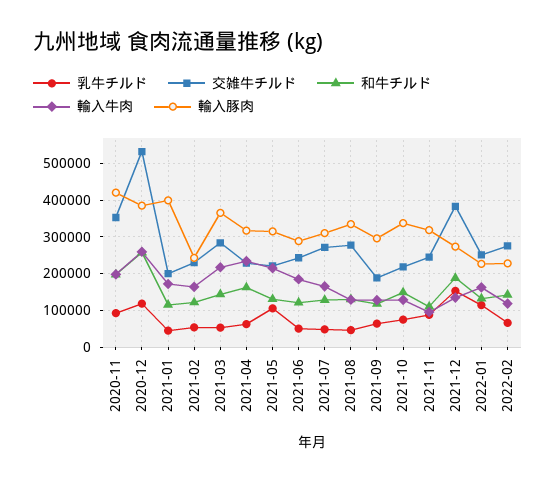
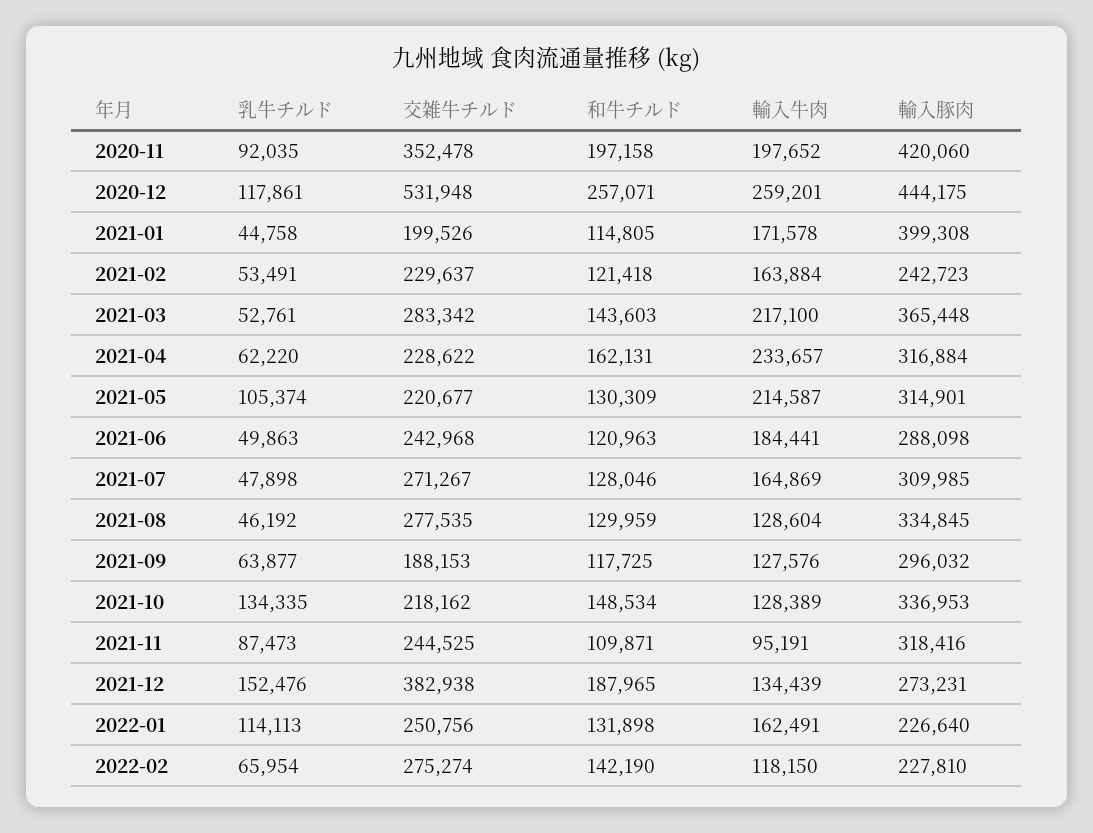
  {
    "乳牛チルド": {
      "2020-11": 92035,
      "2020-12": 117861,
      "2021-01": 44758,
      "2021-02": 53491,
      "2021-03": 52761,
      "2021-04": 62220,
      "2021-05": 105374,
      "2021-06": 49863,
      "2021-07": 47898,
      "2021-08": 46192,
      "2021-09": 63877,
-     "2021-10": 80000,
+     "2021-10": 134335,
      "2021-11": 87473,
      "2021-12": 152476,
      "2022-01": 114113,
      "2022-02": 65954
    },
    "交雑牛チルド": {
      "2020-11": 352478,
      "2020-12": 531948,
      "2021-01": 199526,
      "2021-02": 229637,
      "2021-03": 283342,
      "2021-04": 228622,
      "2021-05": 220677,
      "2021-06": 242968,
      "2021-07": 271267,
      "2021-08": 277535,
      "2021-09": 188153,
      "2021-10": 218162,
      "2021-11": 244525,
      "2021-12": 382938,
      "2022-01": 250756,
      "2022-02": 275274
    },
    "和牛チルド": {
      "2020-11": 197158,
      "2020-12": 257071,
      "2021-01": 114805,
      "2021-02": 121418,
      "2021-03": 143603,
      "2021-04": 162131,
      "2021-05": 130309,
      "2021-06": 120963,
      "2021-07": 128046,
      "2021-08": 129959,
      "2021-09": 117725,
      "2021-10": 148534,
      "2021-11": 109871,
      "2021-12": 187965,
      "2022-01": 131898,
      "2022-02": 142190
    },
    "輸入牛肉": {
      "2020-11": 197652,
      "2020-12": 259201,
      "2021-01": 171578,
      "2021-02": 163884,
      "2021-03": 217100,
      "2021-04": 233657,
      "2021-05": 214587,
      "2021-06": 184441,
      "2021-07": 164869,
      "2021-08": 128604,
      "2021-09": 127576,
      "2021-10": 128389,
      "2021-11": 95191,
      "2021-12": 134439,
      "2022-01": 162491,
      "2022-02": 118150
    },
    "輸入豚肉": {
      "2020-11": 420060,
-     "2020-12": 380000,
+     "2020-12": 444175,
      "2021-01": 399308,
      "2021-02": 242723,
      "2021-03": 365448,
      "2021-04": 316884,
      "2021-05": 314901,
      "2021-06": 288098,
      "2021-07": 309985,
      "2021-08": 334845,
      "2021-09": 296032,
      "2021-10": 336953,
      "2021-11": 318416,
      "2021-12": 273231,
      "2022-01": 226640,
      "2022-02": 227810
    }
  }

